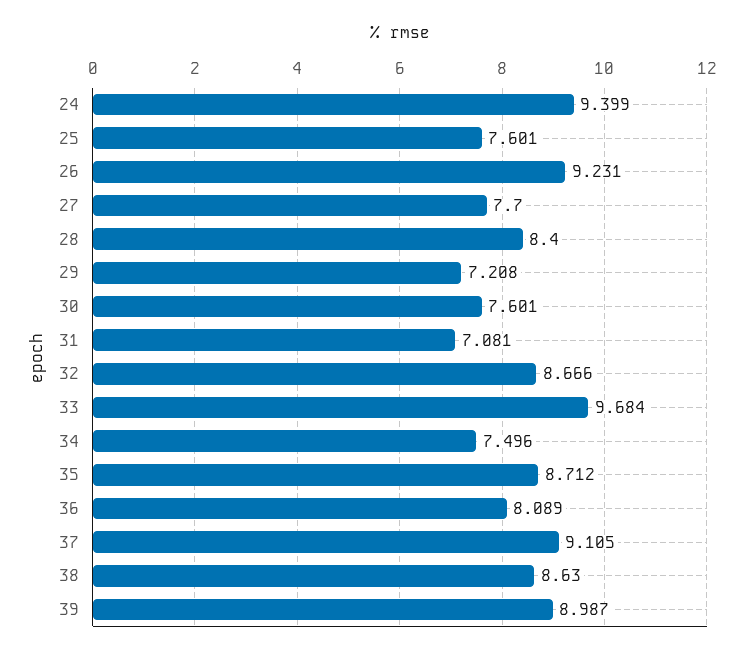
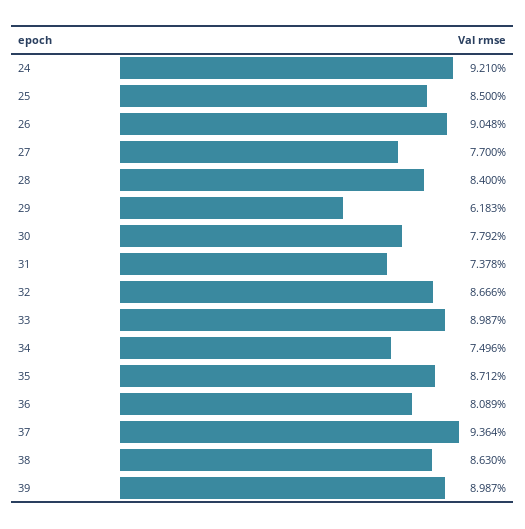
  {
-   "24": 9.399,
+   "24": 9.21,
-   "25": 7.601,
+   "25": 8.5,
-   "26": 9.231,
+   "26": 9.048,
    "27": 7.7,
    "28": 8.4,
-   "29": 7.208,
+   "29": 6.183,
-   "30": 7.601,
+   "30": 7.792,
-   "31": 7.081,
+   "31": 7.378,
    "32": 8.666,
-   "33": 9.684,
+   "33": 8.987,
    "34": 7.496,
    "35": 8.712,
    "36": 8.089,
-   "37": 9.105,
+   "37": 9.364,
    "38": 8.63,
    "39": 8.987
  }

